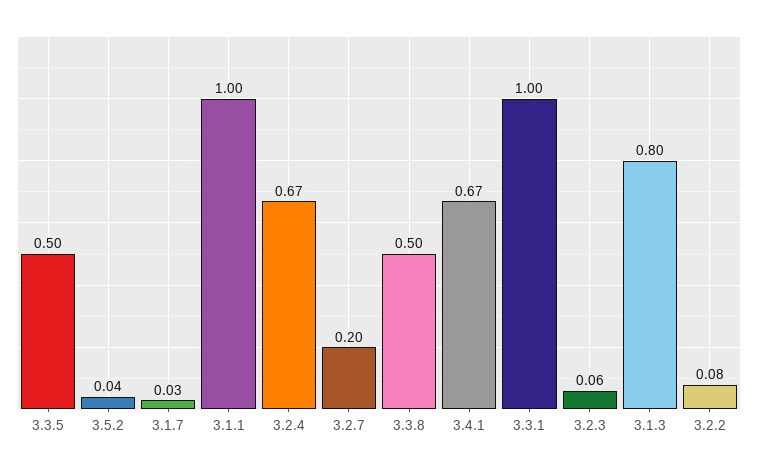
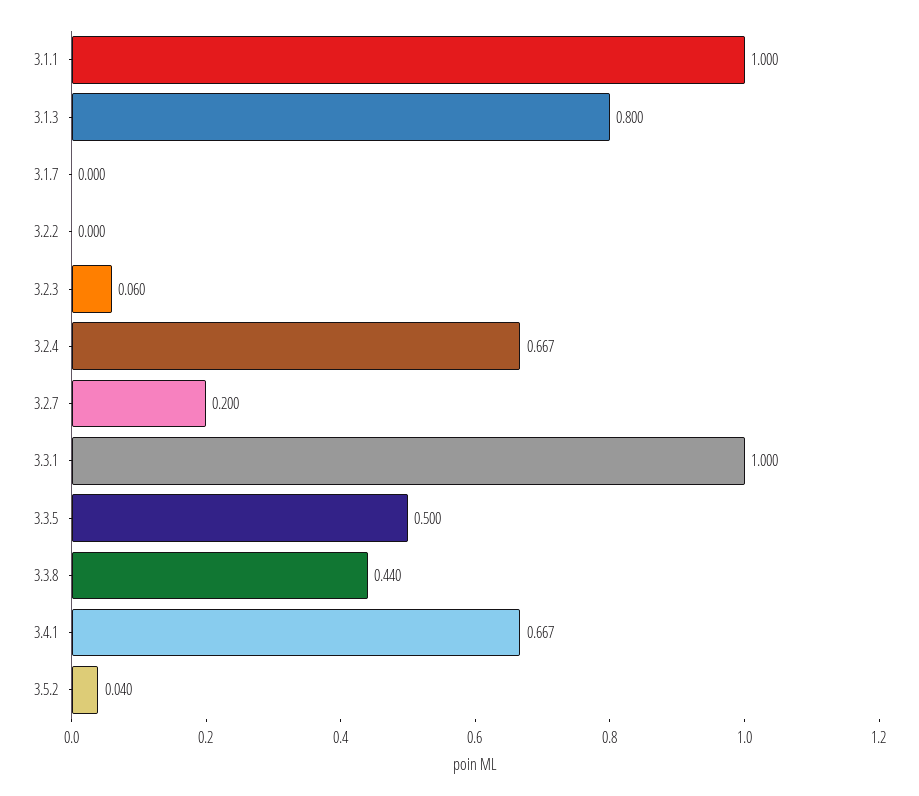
  {
    "3.3.5": 0.5,
    "3.5.2": 0.04,
-   "3.1.7": 0.03,
+   "3.1.7": 0,
    "3.1.1": 1,
    "3.2.4": 0.667,
    "3.2.7": 0.2,
-   "3.3.8": 0.5,
+   "3.3.8": 0.44,
    "3.4.1": 0.667,
    "3.3.1": 1,
    "3.2.3": 0.06,
    "3.1.3": 0.8,
-   "3.2.2": 0.08
+   "3.2.2": 0
  }

